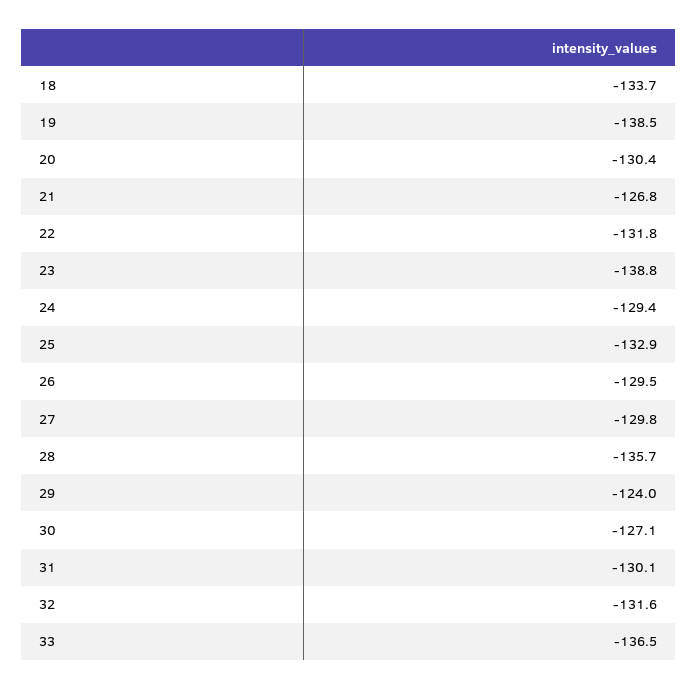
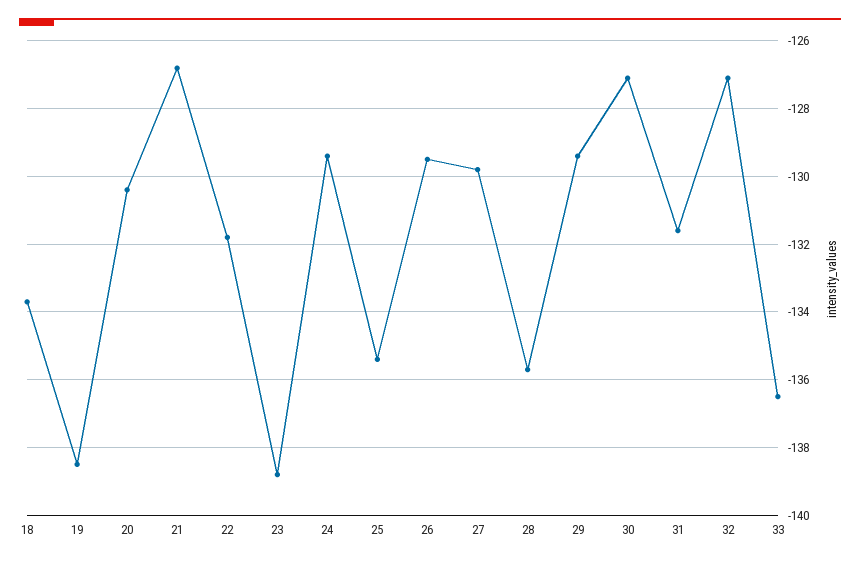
  {
    "18": -133.7,
    "19": -138.5,
    "20": -130.4,
    "21": -126.8,
    "22": -131.8,
    "23": -138.8,
    "24": -129.4,
-   "25": -132.9,
+   "25": -135.5,
    "26": -129.5,
    "27": -129.8,
    "28": -135.7,
-   "29": -124,
+   "29": -129.5,
    "30": -127.1,
-   "31": -130.1,
+   "31": -131.5,
-   "32": -131.6,
+   "32": -127,
    "33": -136.5
  }

